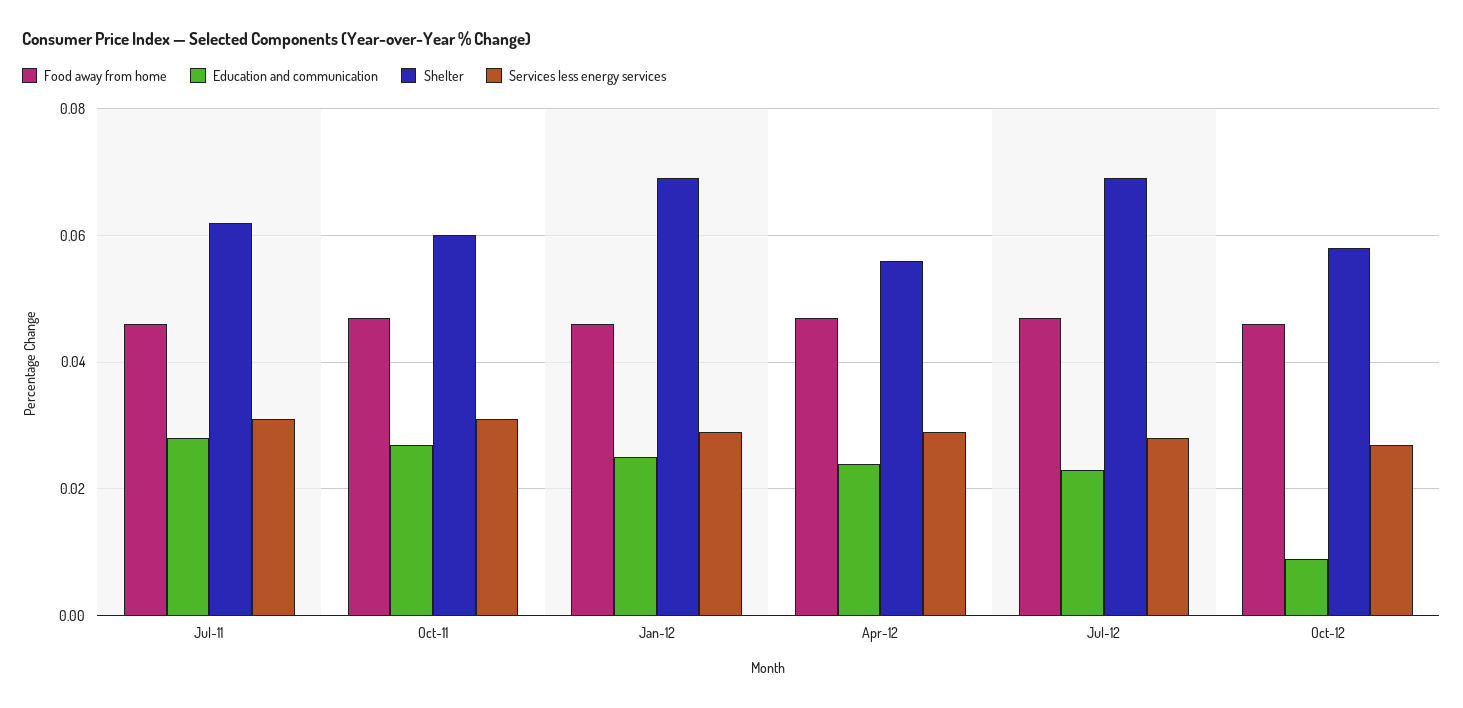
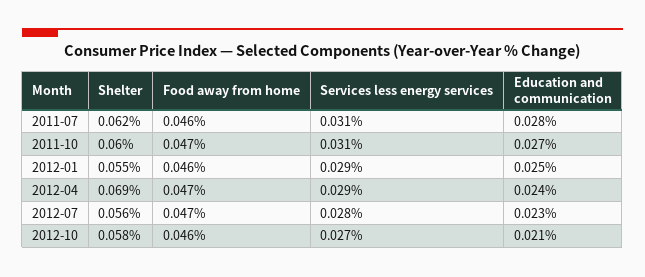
  {
    "Food away from home": {
      "Jul-11": 0.046,
      "Oct-11": 0.047,
      "Jan-12": 0.046,
      "Apr-12": 0.047,
      "Jul-12": 0.047,
      "Oct-12": 0.046
    },
    "Education and communication": {
      "Jul-11": 0.028,
      "Oct-11": 0.027,
      "Jan-12": 0.025,
      "Apr-12": 0.024,
      "Jul-12": 0.023,
-     "Oct-12": 0.01
+     "Oct-12": 0.021
    },
    "Shelter": {
      "Jul-11": 0.062,
      "Oct-11": 0.06,
-     "Jan-12": 0.07,
+     "Jan-12": 0.055,
-     "Apr-12": 0.055,
+     "Apr-12": 0.069,
-     "Jul-12": 0.07,
+     "Jul-12": 0.056,
      "Oct-12": 0.058
    },
    "Services less energy services": {
      "Jul-11": 0.031,
      "Oct-11": 0.031,
      "Jan-12": 0.029,
      "Apr-12": 0.029,
      "Jul-12": 0.028,
      "Oct-12": 0.027
    }
  }

